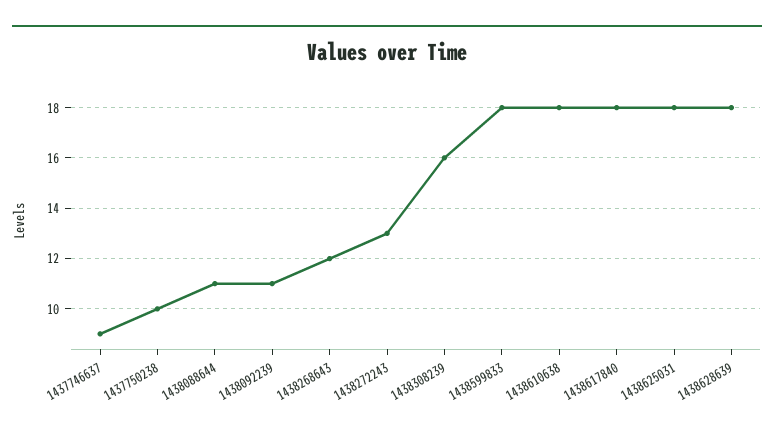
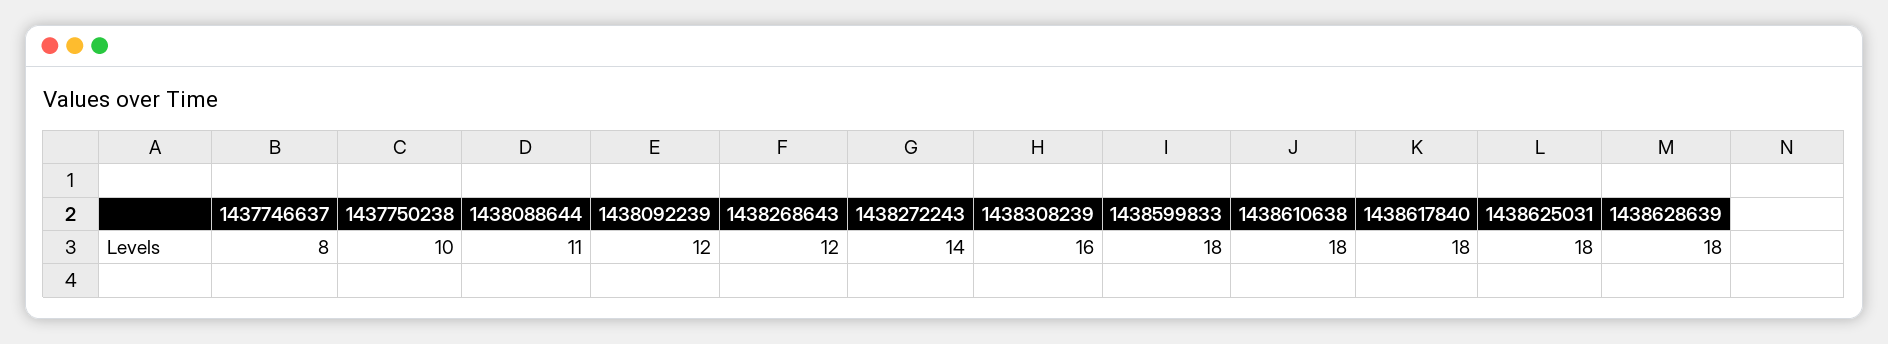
  {
-   "1437746637": 9,
+   "1437746637": 8,
    "1437750238": 10,
    "1438088644": 11,
-   "1438092239": 11,
+   "1438092239": 12,
    "1438268643": 12,
-   "1438272243": 13,
+   "1438272243": 14,
    "1438308239": 16,
    "1438599833": 18,
    "1438610638": 18,
    "1438617840": 18,
    "1438625031": 18,
    "1438628639": 18
  }

